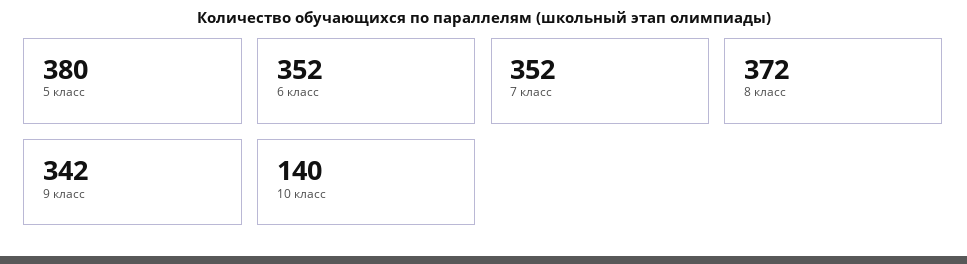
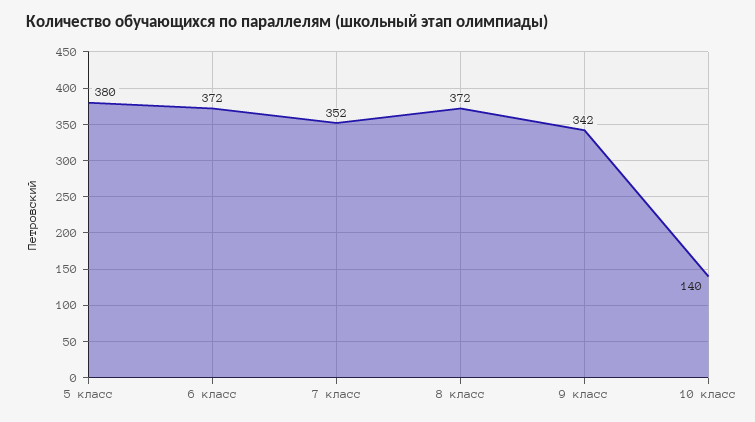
  {
    "5 класс": 380,
-   "6 класс": 352,
+   "6 класс": 372,
    "7 класс": 352,
    "8 класс": 372,
    "9 класс": 342,
    "10 класс": 140
  }

